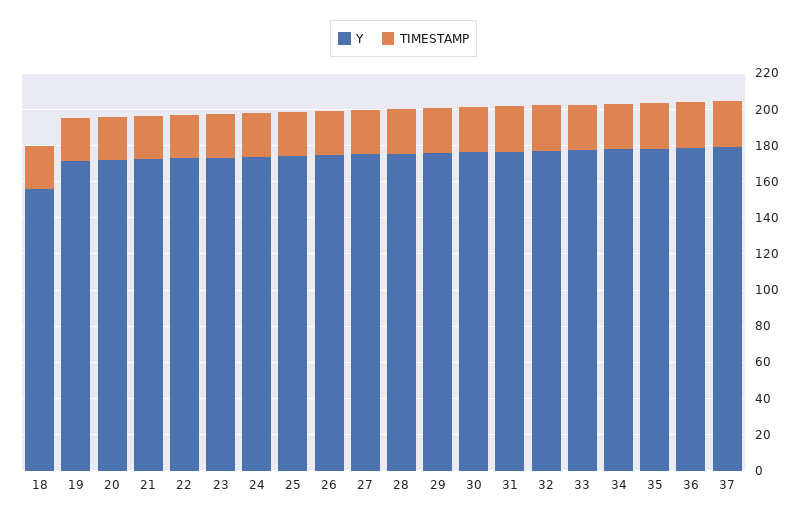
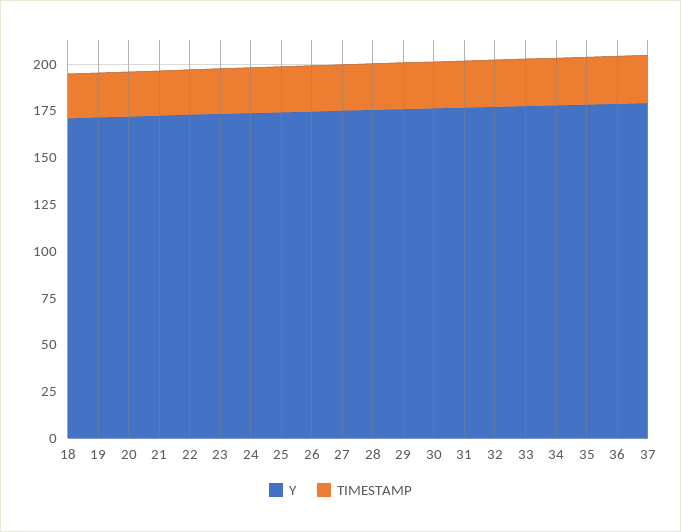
  {
    "Y": {
-     "18": 155,
+     "18": 170,
      "19": 170,
      "20": 170,
      "21": 170,
      "22": 175,
      "23": 175,
      "24": 175,
      "25": 175,
      "26": 175,
      "27": 175,
      "28": 175,
      "29": 175,
      "30": 175,
      "31": 175,
      "32": 175,
      "33": 180,
      "34": 180,
      "35": 180,
      "36": 180,
      "37": 180
    },
    "TIMESTAMP": {
      "18": 25,
      "19": 25,
      "20": 25,
      "21": 25,
      "22": 25,
      "23": 25,
      "24": 25,
      "25": 25,
      "26": 25,
      "27": 25,
      "28": 25,
      "29": 25,
      "30": 25,
      "31": 25,
      "32": 25,
      "33": 25,
      "34": 25,
      "35": 25,
      "36": 25,
      "37": 25
    }
  }

